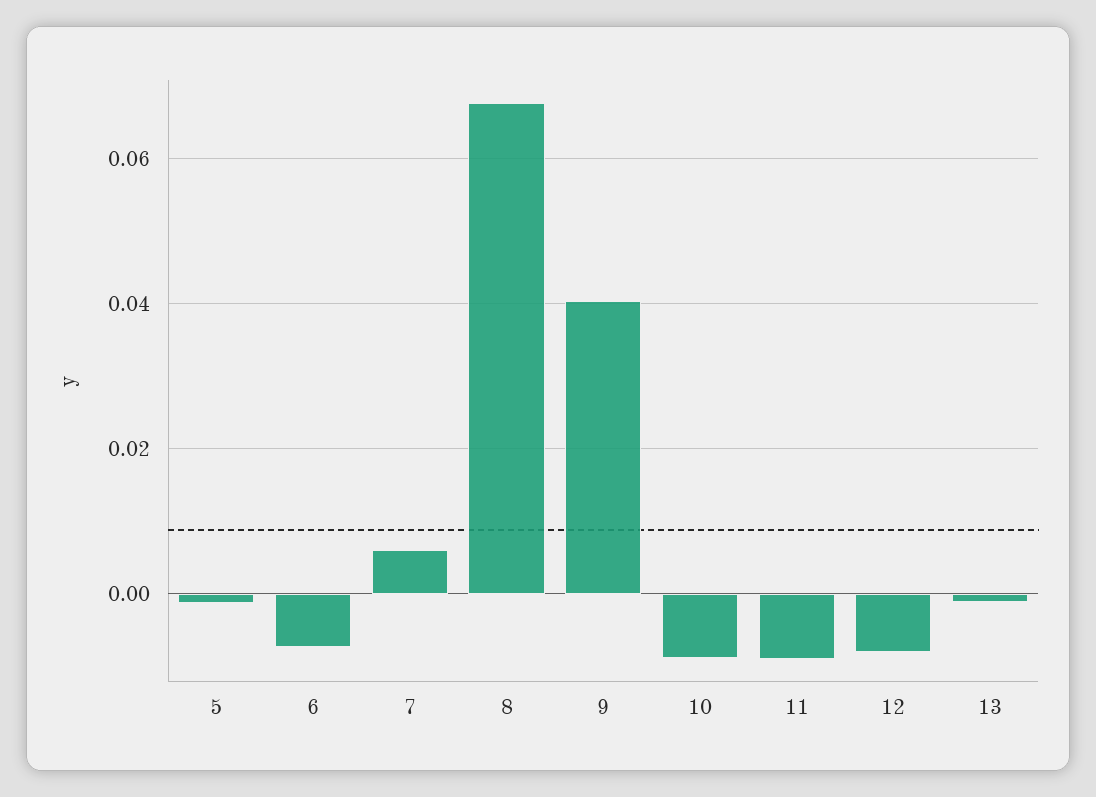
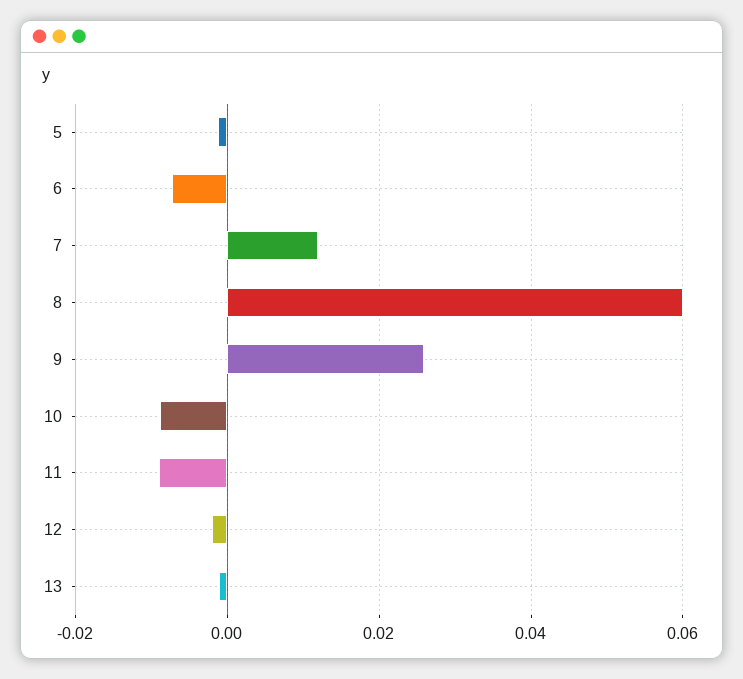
  {
    "5": -0.002,
    "6": -0.008,
-   "7": 0.006,
+   "7": 0.012,
-   "8": 0.068,
+   "8": 0.06,
-   "9": 0.04,
+   "9": 0.026,
    "10": -0.008,
    "11": -0.01,
-   "12": -0.008,
+   "12": -0.002,
    "13": -0.002
  }

